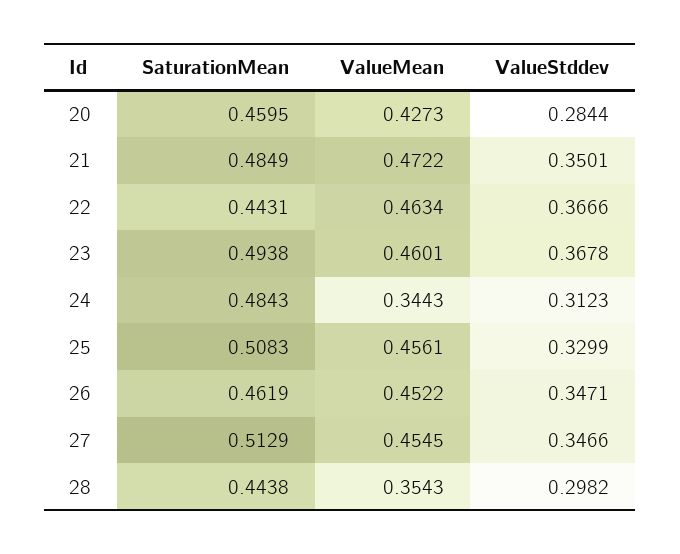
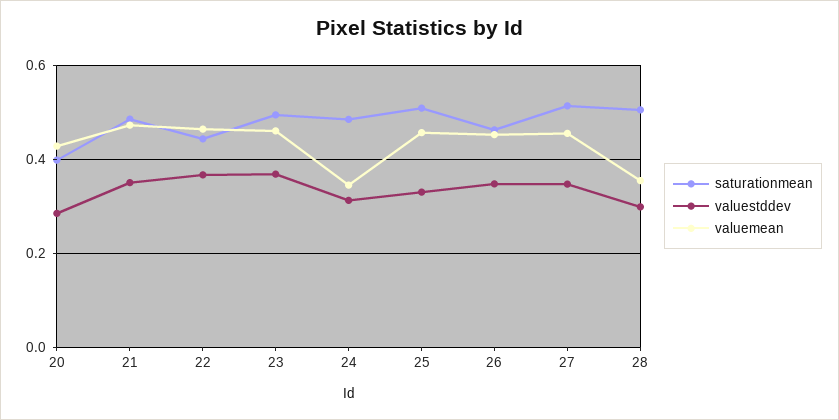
  {
    "SaturationMean": {
-     "20": 0.4595,
+     "20": 0.4,
      "21": 0.4849,
      "22": 0.4431,
      "23": 0.4938,
      "24": 0.4843,
      "25": 0.5083,
      "26": 0.4619,
      "27": 0.5129,
-     "28": 0.4438
+     "28": 0.5
    },
    "ValueMean": {
      "20": 0.4273,
      "21": 0.4722,
      "22": 0.4634,
      "23": 0.4601,
      "24": 0.3443,
      "25": 0.4561,
      "26": 0.4522,
      "27": 0.4545,
      "28": 0.3543
    },
    "ValueStddev": {
      "20": 0.2844,
      "21": 0.3501,
      "22": 0.3666,
      "23": 0.3678,
      "24": 0.3123,
      "25": 0.3299,
      "26": 0.3471,
      "27": 0.3466,
      "28": 0.2982
    }
  }

